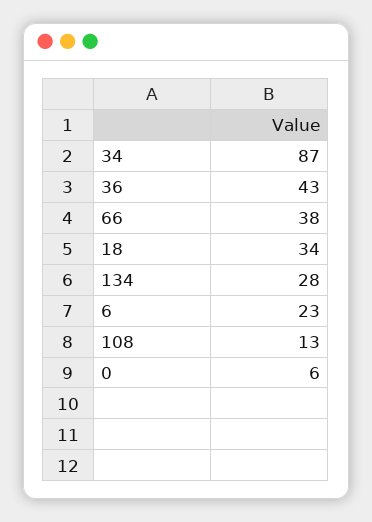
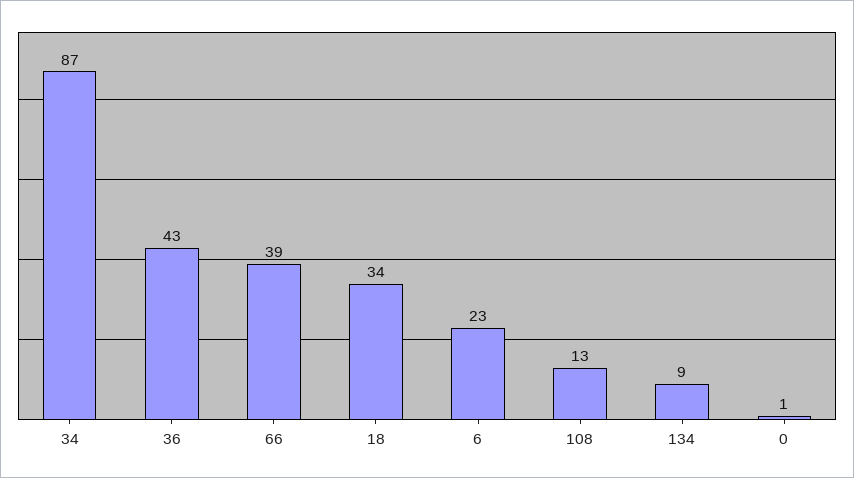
  {
    "34": 87,
    "36": 43,
-   "66": 38,
+   "66": 39,
    "18": 34,
-   "134": 28,
+   "134": 9,
    "6": 23,
    "108": 13,
-   "0": 6
+   "0": 1
  }

